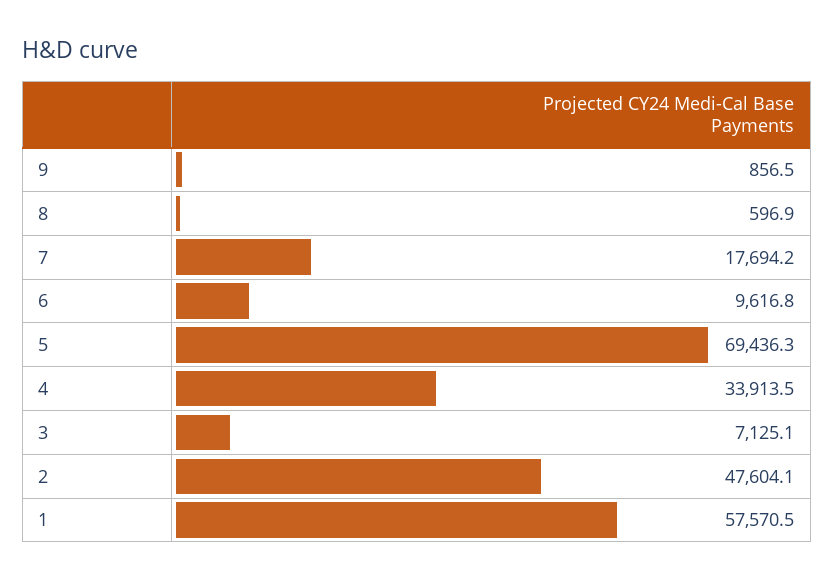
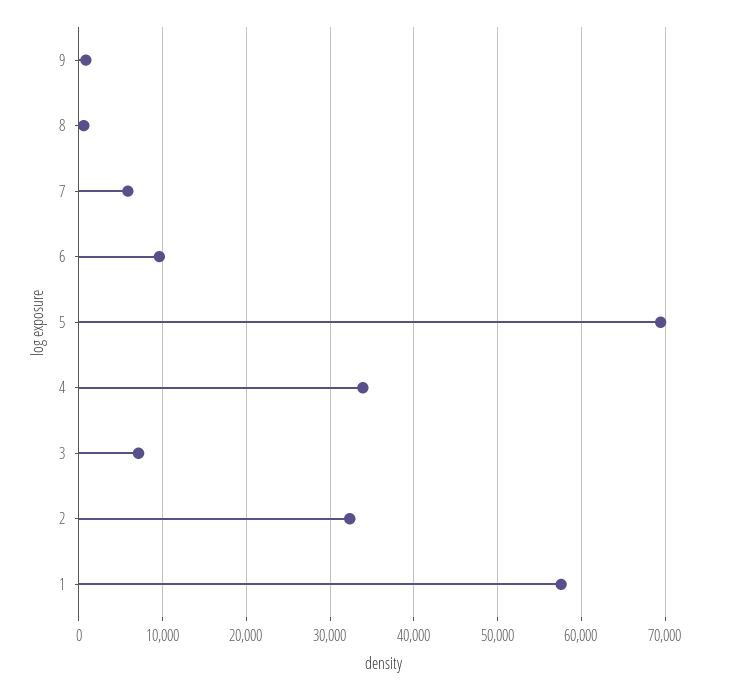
  {
    "9": 856.5,
    "8": 596.9,
-   "7": 17694.2,
+   "7": 6000,
    "6": 9616.8,
    "5": 69436.3,
    "4": 33913.5,
    "3": 7125.1,
-   "2": 47604.1,
+   "2": 32000,
    "1": 57570.5
  }

